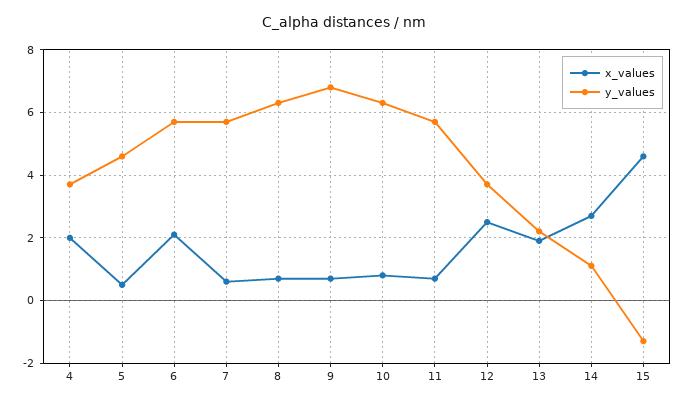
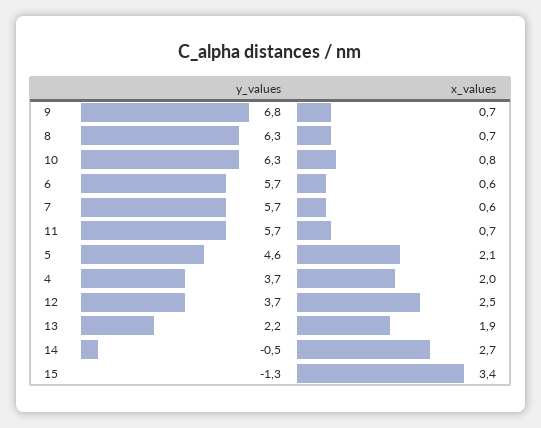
  {
    "x_values": {
      "4": 2,
-     "5": 0.5,
+     "5": 2.1,
-     "6": 2,
+     "6": 0.6,
      "7": 0.6,
      "8": 0.7,
      "9": 0.7,
      "10": 0.8,
      "11": 0.7,
      "12": 2.5,
      "13": 1.9,
      "14": 2.7,
-     "15": 4.5
+     "15": 3.4
    },
    "y_values": {
      "4": 3.7,
      "5": 4.6,
      "6": 5.7,
      "7": 5.7,
      "8": 6.3,
      "9": 6.8,
      "10": 6.3,
      "11": 5.7,
      "12": 3.7,
      "13": 2.2,
-     "14": 1,
+     "14": -0.5,
      "15": -1.3
    }
  }

